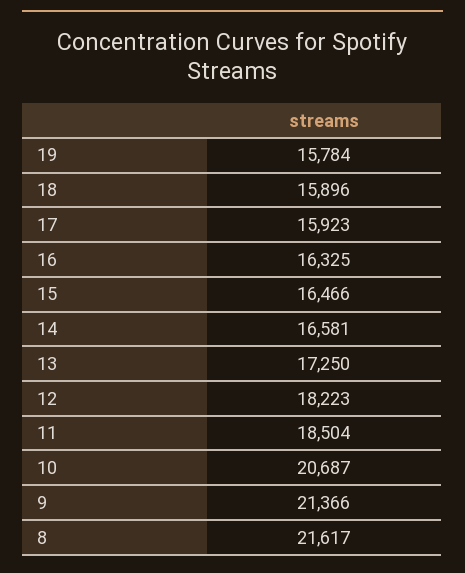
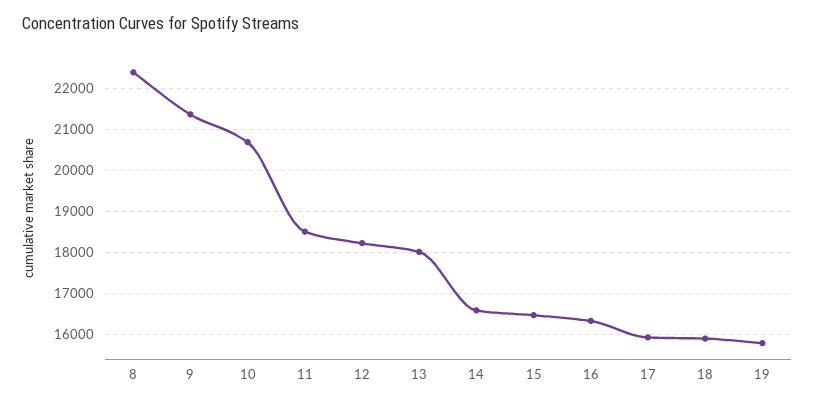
  {
    "19": 15784,
    "18": 15896,
    "17": 15923,
    "16": 16325,
    "15": 16466,
    "14": 16581,
-   "13": 17250,
+   "13": 18000,
    "12": 18223,
    "11": 18504,
    "10": 20687,
    "9": 21366,
-   "8": 21617
+   "8": 22400
  }

